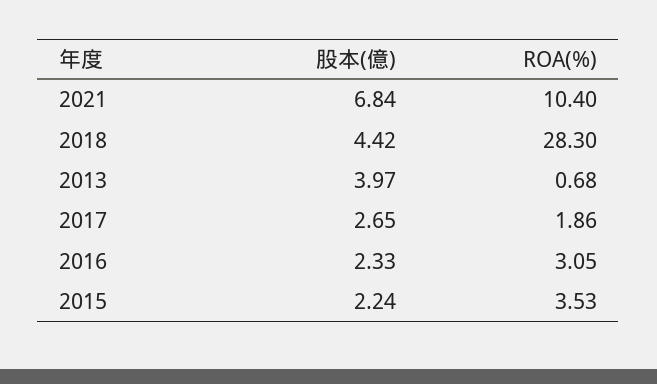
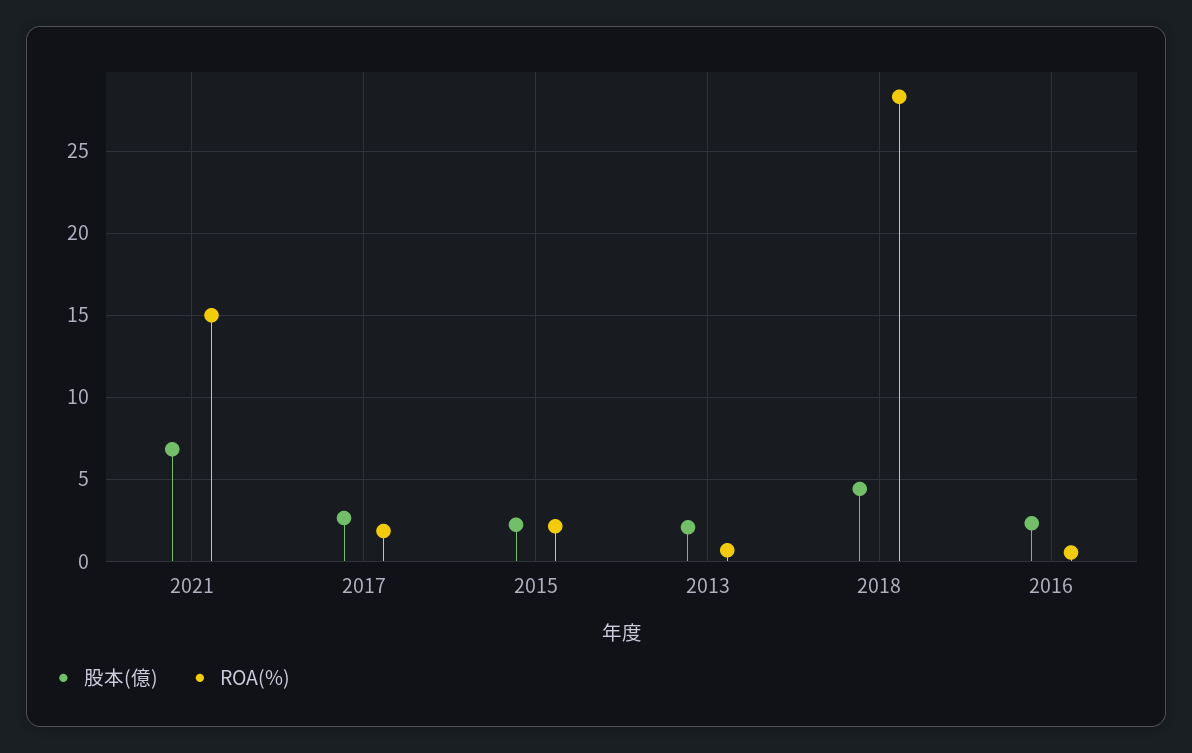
  {
    "股本(億)": {
      "2021": 6.84,
      "2018": 4.42,
-     "2013": 3.97,
+     "2013": 2,
      "2017": 2.65,
      "2016": 2.33,
      "2015": 2.24
    },
    "ROA(%)": {
-     "2021": 10.4,
+     "2021": 15,
      "2018": 28.3,
      "2013": 0.68,
      "2017": 1.86,
-     "2016": 3.05,
+     "2016": 0.5,
-     "2015": 3.53
+     "2015": 2
    }
  }

